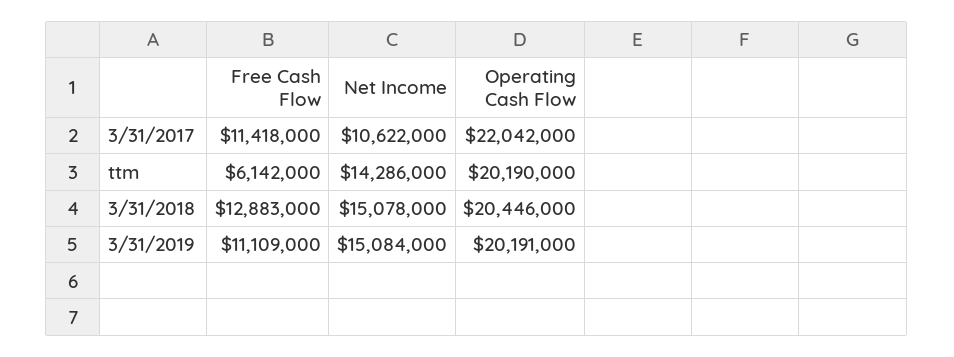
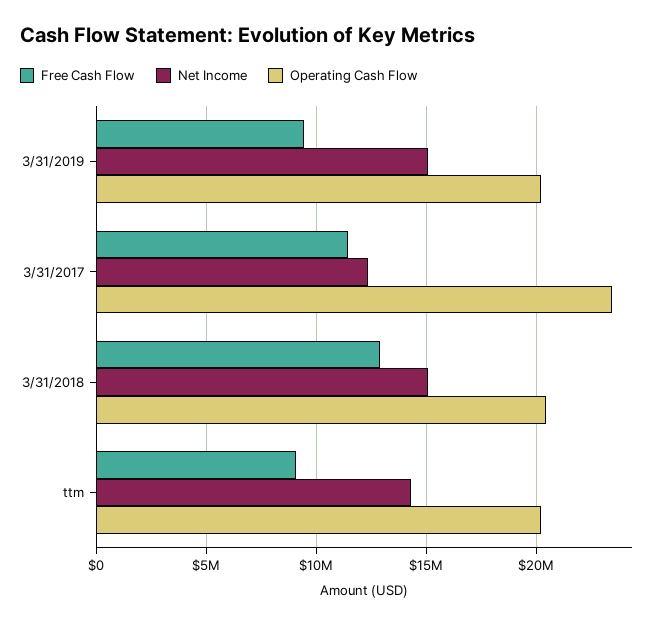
  {
    "Free Cash Flow": {
      "3/31/2017": 11418000,
-     "ttm": 6142000,
+     "ttm": 9000000,
      "3/31/2018": 12883000,
-     "3/31/2019": 11109000
+     "3/31/2019": 9500000
    },
    "Net Income": {
-     "3/31/2017": 10622000,
+     "3/31/2017": 12500000,
      "ttm": 14286000,
      "3/31/2018": 15078000,
      "3/31/2019": 15084000
    },
    "Operating Cash Flow": {
-     "3/31/2017": 22042000,
+     "3/31/2017": 23500000,
      "ttm": 20190000,
      "3/31/2018": 20446000,
      "3/31/2019": 20191000
    }
  }

